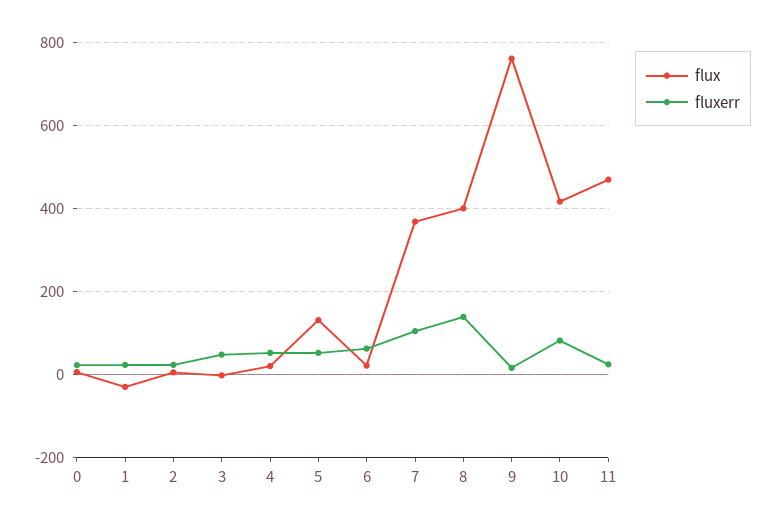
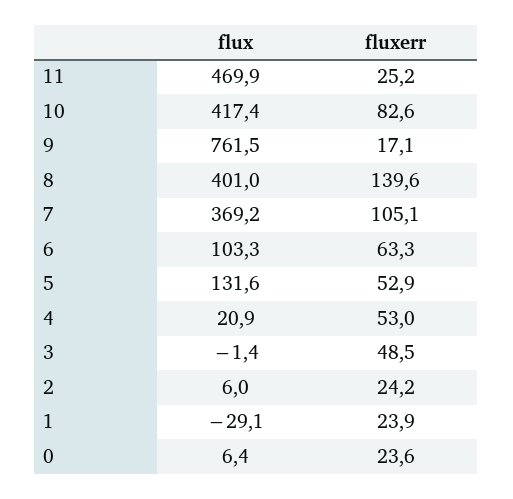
  {
    "flux": {
      "0": 6.4,
      "1": -29.1,
      "2": 6,
      "3": -1.4,
      "4": 20.9,
      "5": 131.6,
-     "6": 20,
+     "6": 103.3,
      "7": 369.2,
      "8": 401,
      "9": 761.5,
      "10": 417.4,
      "11": 469.9
    },
    "fluxerr": {
      "0": 23.6,
      "1": 23.9,
      "2": 24.2,
      "3": 48.5,
      "4": 53,
      "5": 52.9,
      "6": 63.3,
      "7": 105.1,
      "8": 139.6,
      "9": 17.1,
      "10": 82.6,
      "11": 25.2
    }
  }

